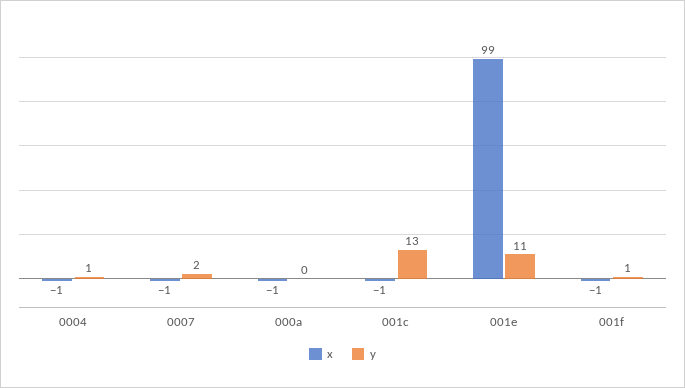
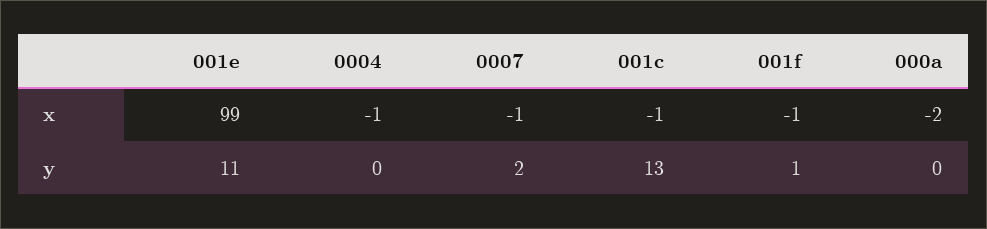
  {
    "x": {
      "0004": -1,
      "0007": -1,
-     "000a": -1,
+     "000a": -2,
      "001c": -1,
      "001e": 99,
      "001f": -1
    },
    "y": {
-     "0004": 1,
+     "0004": 0,
      "0007": 2,
      "000a": 0,
      "001c": 13,
      "001e": 11,
      "001f": 1
    }
  }

